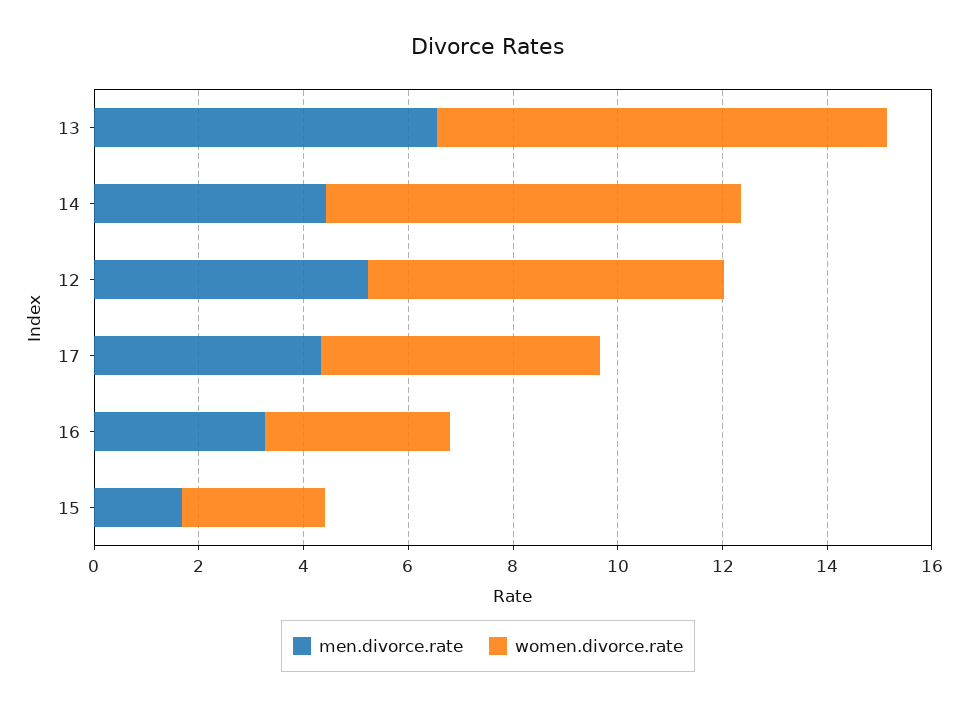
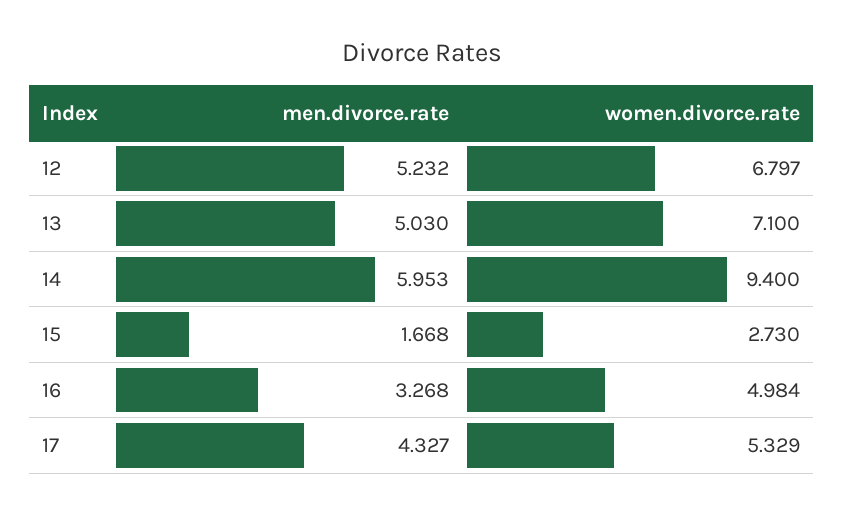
  {
    "men.divorce.rate": {
-     "13": 6.5,
+     "13": 5.03,
-     "14": 4.5,
+     "14": 5.953,
      "12": 5.232,
      "17": 4.327,
      "16": 3.268,
      "15": 1.668
    },
    "women.divorce.rate": {
-     "13": 8.5,
+     "13": 7.1,
-     "14": 8,
+     "14": 9.4,
      "12": 6.797,
      "17": 5.329,
-     "16": 3.5,
+     "16": 4.984,
      "15": 2.73
    }
  }

